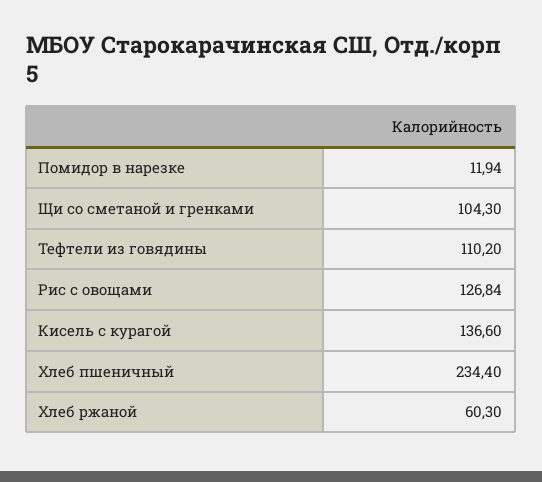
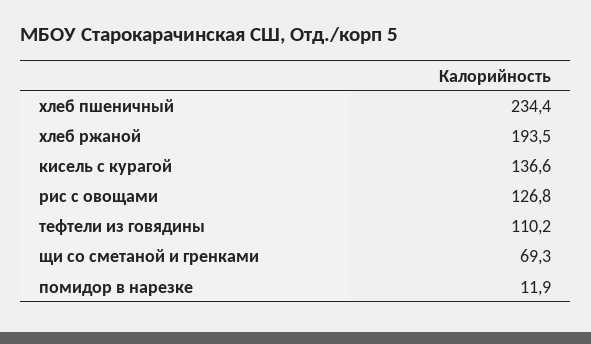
  {
    "Помидор в нарезке": 11.94,
-   "Щи со сметаной и гренками": 104.3,
+   "Щи со сметаной и гренками": 69.3,
    "Тефтели из говядины": 110.2,
    "Рис с овощами": 126.84,
    "Кисель с курагой": 136.6,
    "Хлеб пшеничный": 234.4,
-   "Хлеб ржаной": 60.3
+   "Хлеб ржаной": 193.5
  }

